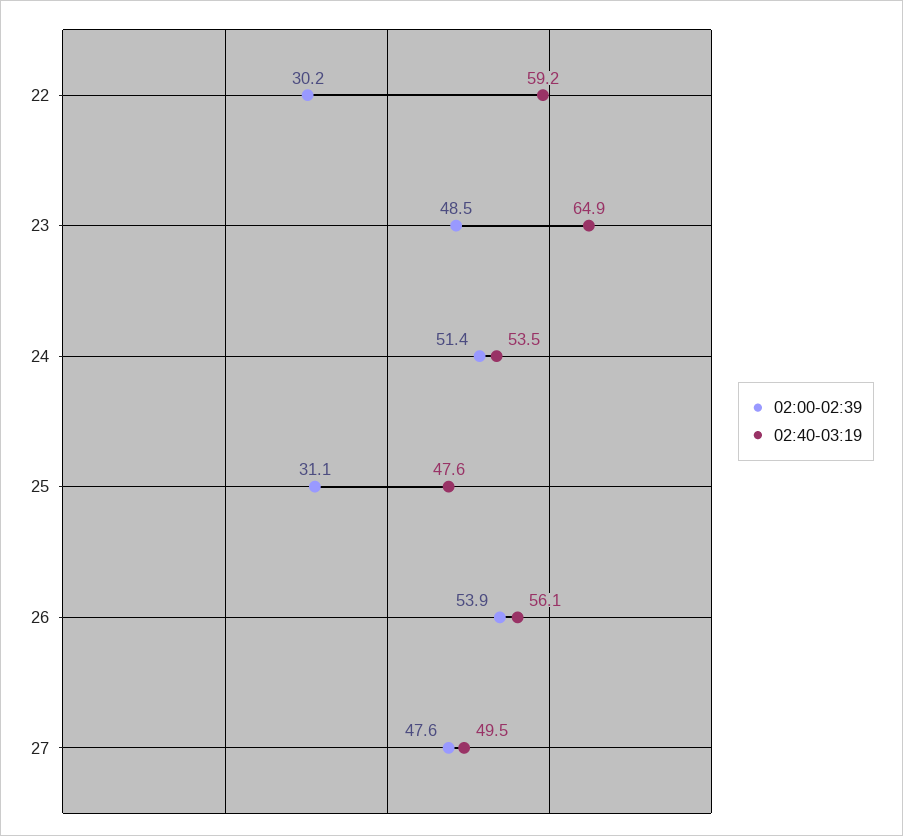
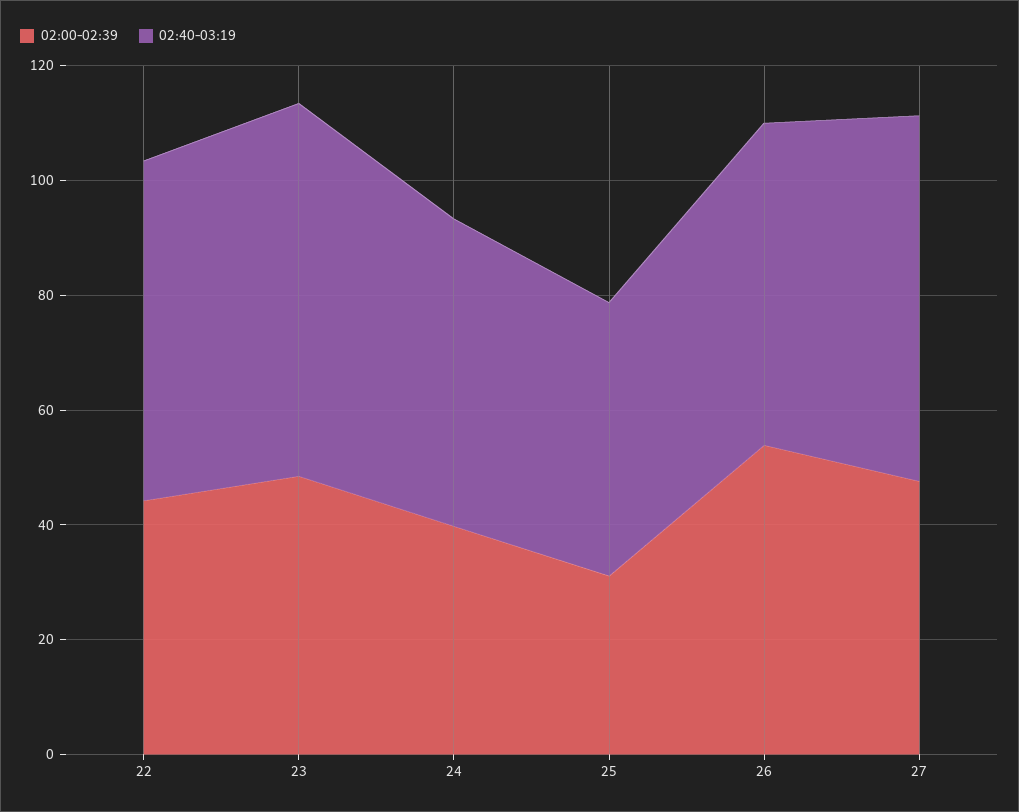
  {
    "02:00-02:39": {
-     "22": 30.2,
+     "22": 45,
      "23": 48.5,
-     "24": 51.4,
+     "24": 40,
      "25": 31.1,
      "26": 53.9,
      "27": 47.6
    },
    "02:40-03:19": {
      "22": 59.2,
      "23": 64.9,
      "24": 53.5,
      "25": 47.6,
      "26": 56.1,
-     "27": 49.5
+     "27": 65
    }
  }

